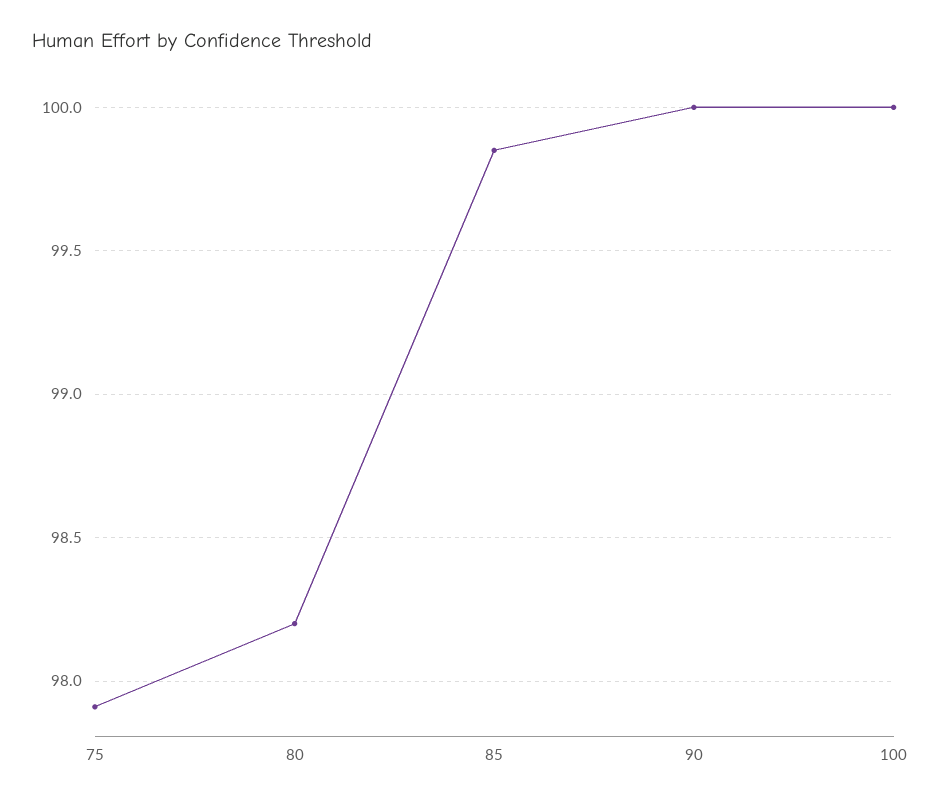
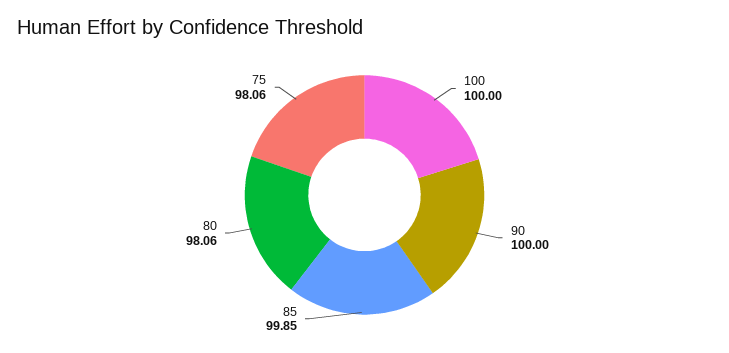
  {
-   "75": 97.9,
+   "75": 98.06,
-   "80": 98.2,
+   "80": 98.06,
    "85": 99.85,
    "90": 100,
    "100": 100
  }

